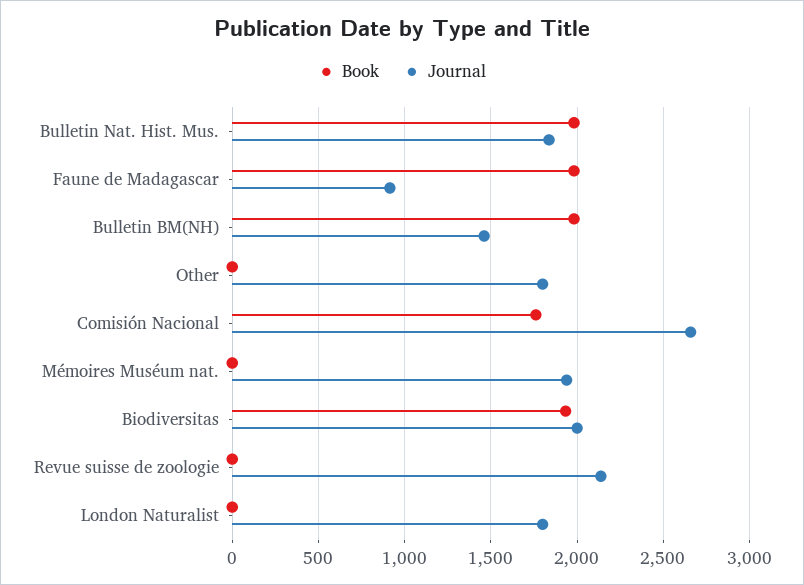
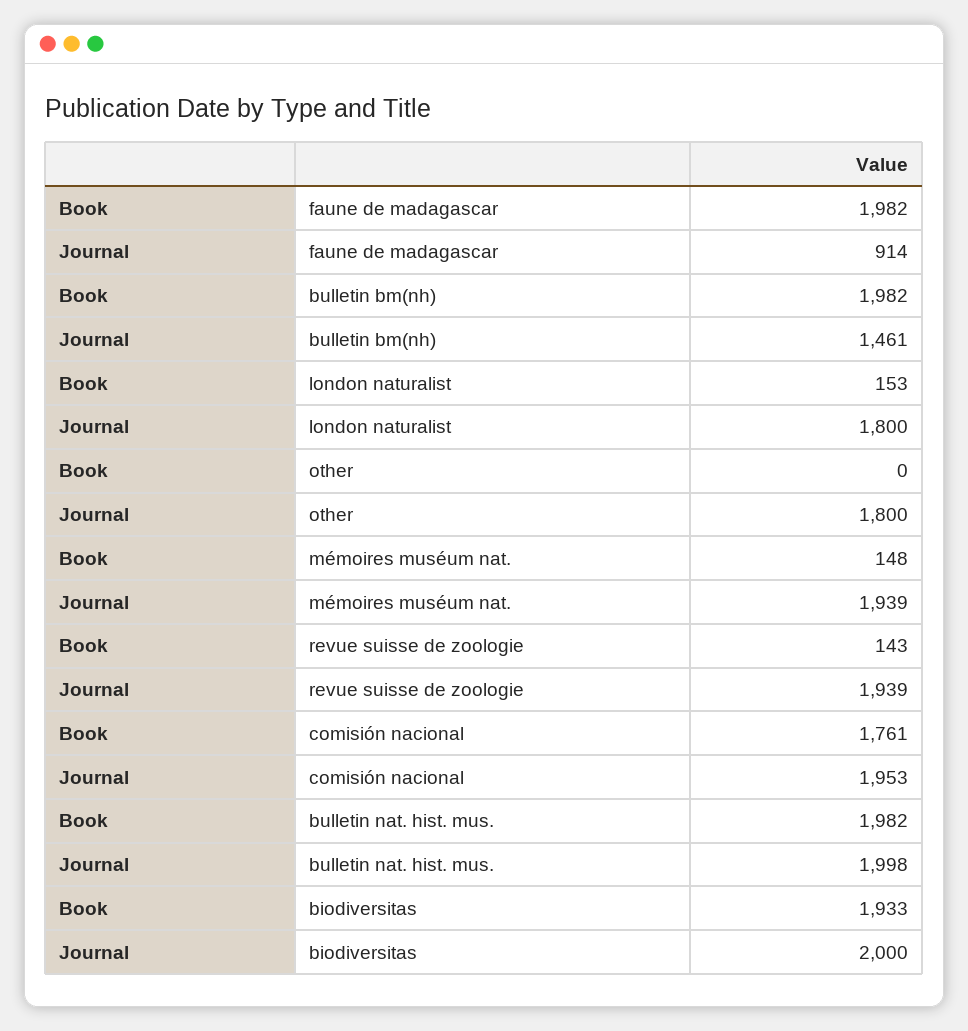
  {
    "Book": {
      "Bulletin Nat. Hist. Mus.": 1982,
      "Faune de Madagascar": 1982,
      "Bulletin BM(NH)": 1982,
      "Other": 0,
      "Comisión Nacional": 1761,
-     "Mémoires Muséum nat.": 0,
+     "Mémoires Muséum nat.": 148,
      "Biodiversitas": 1933,
-     "Revue suisse de zoologie": 0,
+     "Revue suisse de zoologie": 143,
-     "London Naturalist": 0
+     "London Naturalist": 153
    },
    "Journal": {
-     "Bulletin Nat. Hist. Mus.": 1850,
+     "Bulletin Nat. Hist. Mus.": 1998,
      "Faune de Madagascar": 914,
      "Bulletin BM(NH)": 1461,
      "Other": 1800,
-     "Comisión Nacional": 2650,
+     "Comisión Nacional": 1953,
      "Mémoires Muséum nat.": 1939,
      "Biodiversitas": 2000,
-     "Revue suisse de zoologie": 2150,
+     "Revue suisse de zoologie": 1939,
      "London Naturalist": 1800
    }
  }

